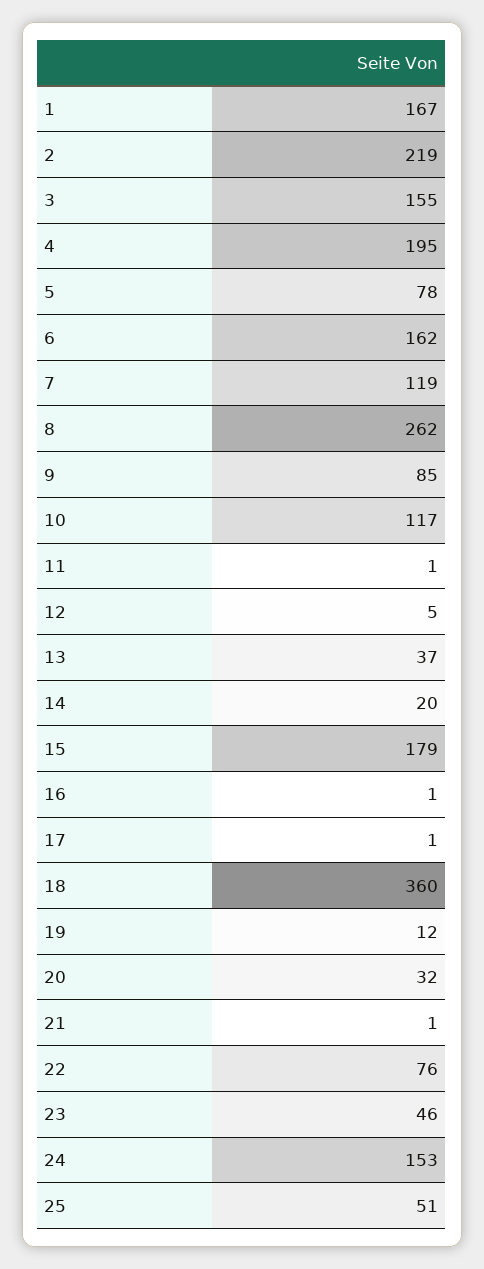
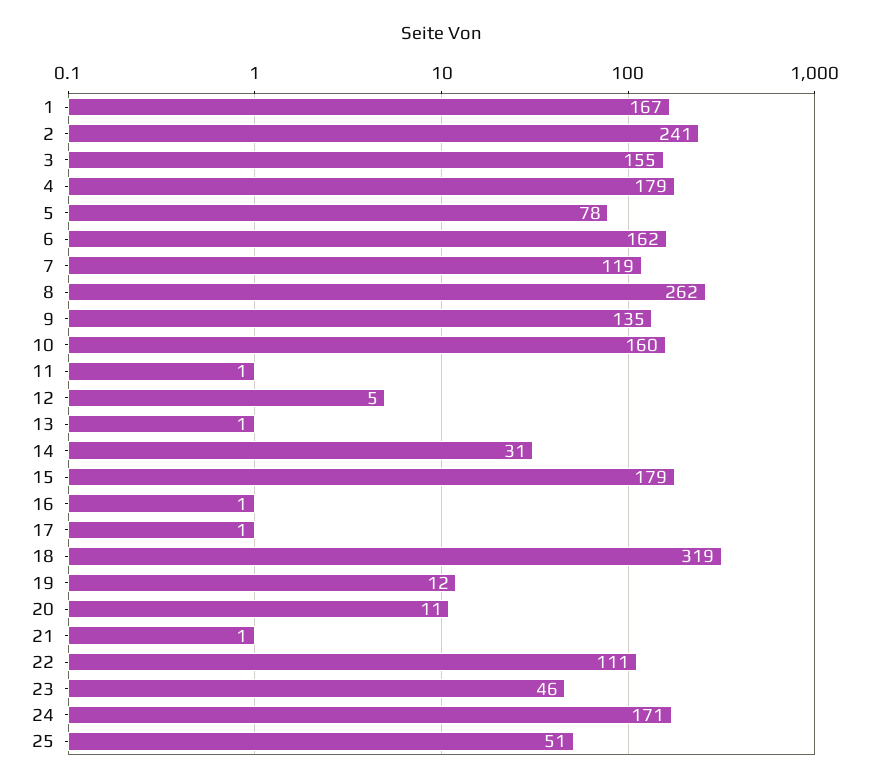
  {
    "1": 167,
-   "2": 219,
+   "2": 241,
    "3": 155,
-   "4": 195,
+   "4": 179,
    "5": 78,
    "6": 162,
    "7": 119,
    "8": 262,
-   "9": 85,
+   "9": 135,
-   "10": 117,
+   "10": 160,
    "11": 1,
    "12": 5,
-   "13": 37,
+   "13": 1,
-   "14": 20,
+   "14": 31,
    "15": 179,
    "16": 1,
    "17": 1,
-   "18": 360,
+   "18": 319,
    "19": 12,
-   "20": 32,
+   "20": 11,
    "21": 1,
-   "22": 76,
+   "22": 111,
    "23": 46,
-   "24": 153,
+   "24": 171,
    "25": 51
  }

